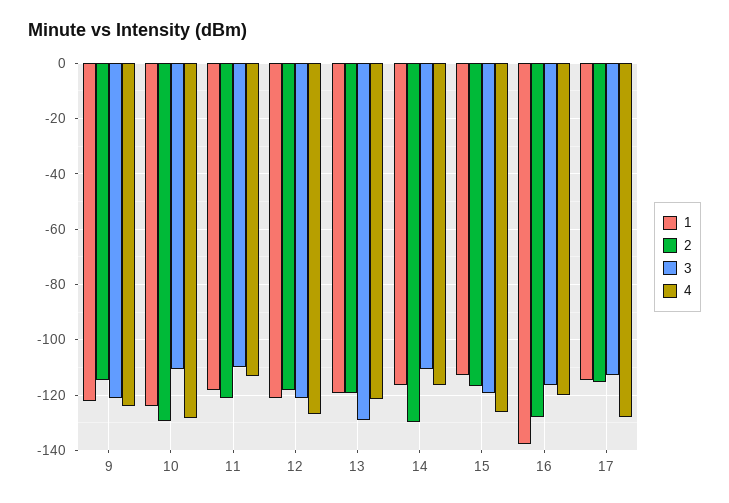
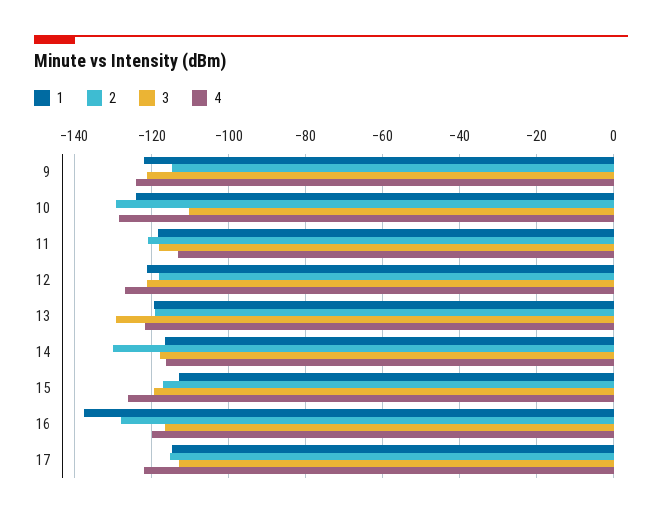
  {
    "1": {
      "9": -122,
      "10": -124,
      "11": -118,
      "12": -122,
      "13": -120,
      "14": -116,
      "15": -112,
      "16": -138,
      "17": -114
    },
    "2": {
      "9": -114,
      "10": -130,
      "11": -122,
      "12": -118,
      "13": -120,
      "14": -130,
      "15": -116,
      "16": -128,
      "17": -116
    },
    "3": {
      "9": -122,
      "10": -110,
-     "11": -110,
+     "11": -118,
      "12": -122,
      "13": -130,
-     "14": -110,
+     "14": -118,
      "15": -120,
      "16": -116,
      "17": -112
    },
    "4": {
      "9": -124,
      "10": -128,
      "11": -114,
      "12": -126,
      "13": -122,
      "14": -116,
      "15": -126,
      "16": -120,
-     "17": -127.5
+     "17": -122
    }
  }

